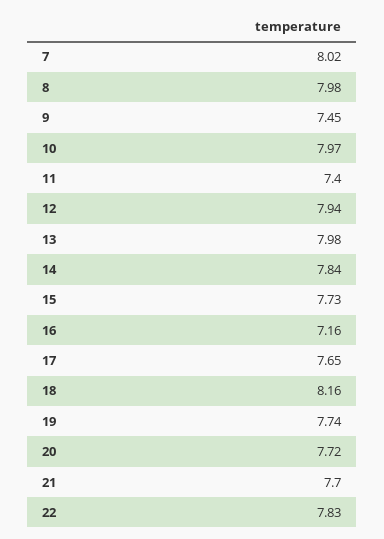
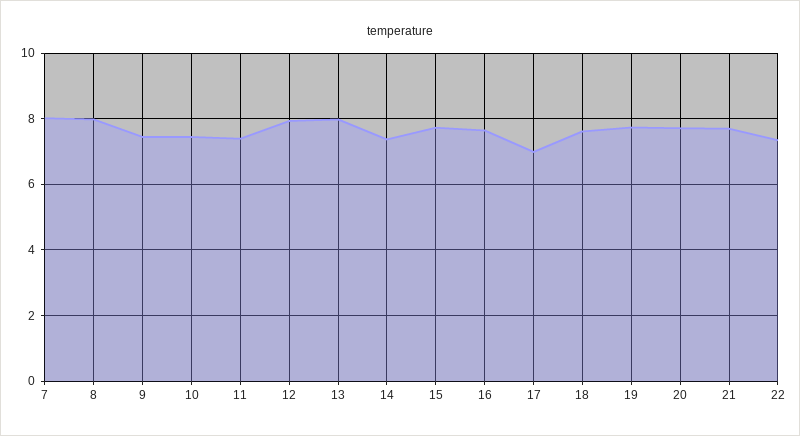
  {
    "7": 8.02,
    "8": 7.98,
    "9": 7.45,
-   "10": 7.97,
+   "10": 7.4,
    "11": 7.4,
    "12": 7.94,
    "13": 7.98,
-   "14": 7.84,
+   "14": 7.4,
    "15": 7.73,
-   "16": 7.16,
+   "16": 7.6,
-   "17": 7.65,
+   "17": 7,
-   "18": 8.16,
+   "18": 7.6,
    "19": 7.74,
    "20": 7.72,
    "21": 7.7,
-   "22": 7.83
+   "22": 7.4
  }

